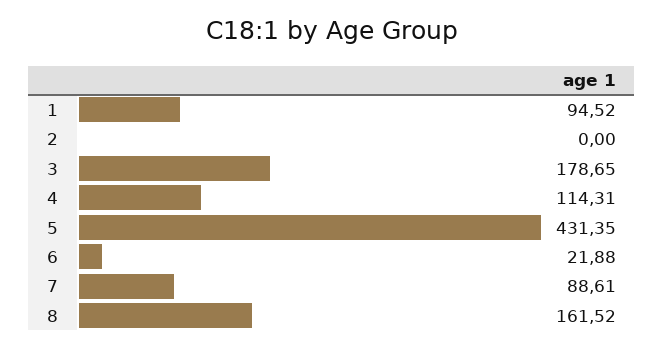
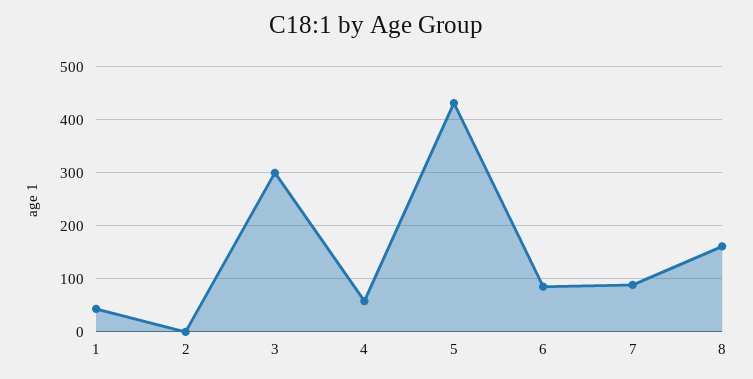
  {
-   "1": 94.52,
+   "1": 40,
    "2": 0,
-   "3": 178.65,
+   "3": 300,
-   "4": 114.31,
+   "4": 60,
    "5": 431.35,
-   "6": 21.88,
+   "6": 80,
    "7": 88.61,
    "8": 161.52
  }

